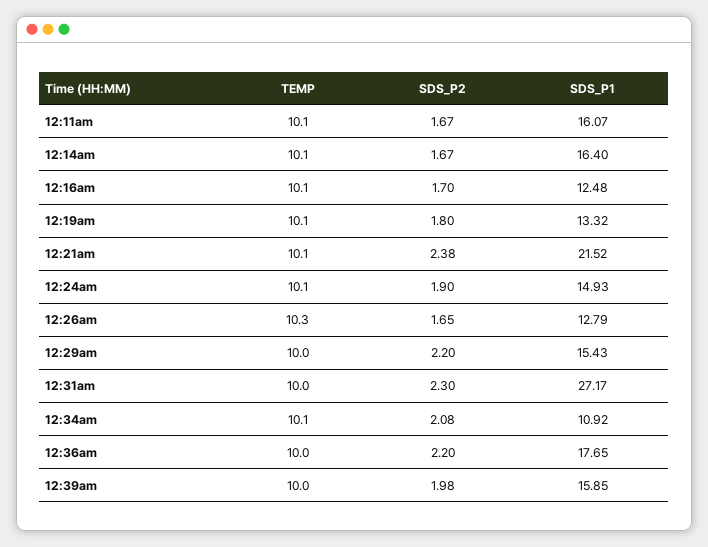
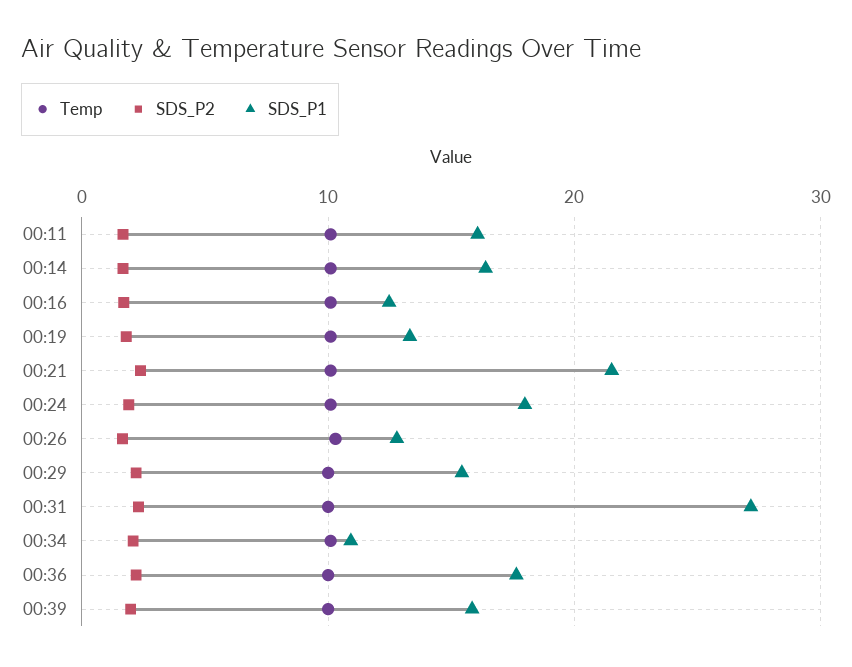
  {
    "TEMP": {
      "12:11am": 10.1,
      "12:14am": 10.1,
      "12:16am": 10.1,
      "12:19am": 10.1,
      "12:21am": 10.1,
      "12:24am": 10.1,
      "12:26am": 10.3,
      "12:29am": 10,
      "12:31am": 10,
      "12:34am": 10.1,
      "12:36am": 10,
      "12:39am": 10
    },
    "SDS_P2": {
      "12:11am": 1.67,
      "12:14am": 1.67,
      "12:16am": 1.7,
      "12:19am": 1.8,
      "12:21am": 2.38,
      "12:24am": 1.9,
      "12:26am": 1.65,
      "12:29am": 2.2,
      "12:31am": 2.3,
      "12:34am": 2.08,
      "12:36am": 2.2,
      "12:39am": 1.98
    },
    "SDS_P1": {
      "12:11am": 16.07,
      "12:14am": 16.4,
      "12:16am": 12.48,
      "12:19am": 13.32,
      "12:21am": 21.52,
-     "12:24am": 14.93,
+     "12:24am": 18,
      "12:26am": 12.79,
      "12:29am": 15.43,
      "12:31am": 27.17,
      "12:34am": 10.92,
      "12:36am": 17.65,
      "12:39am": 15.85
    }
  }

